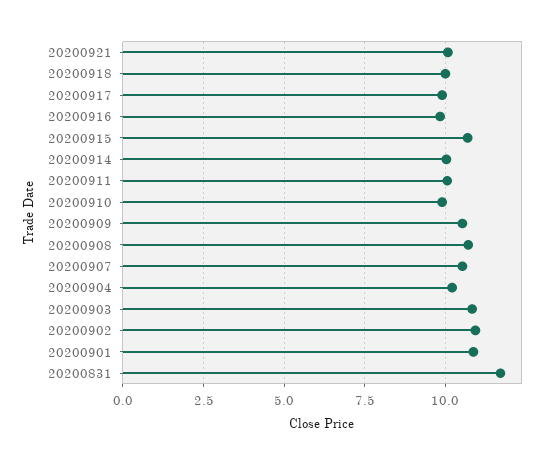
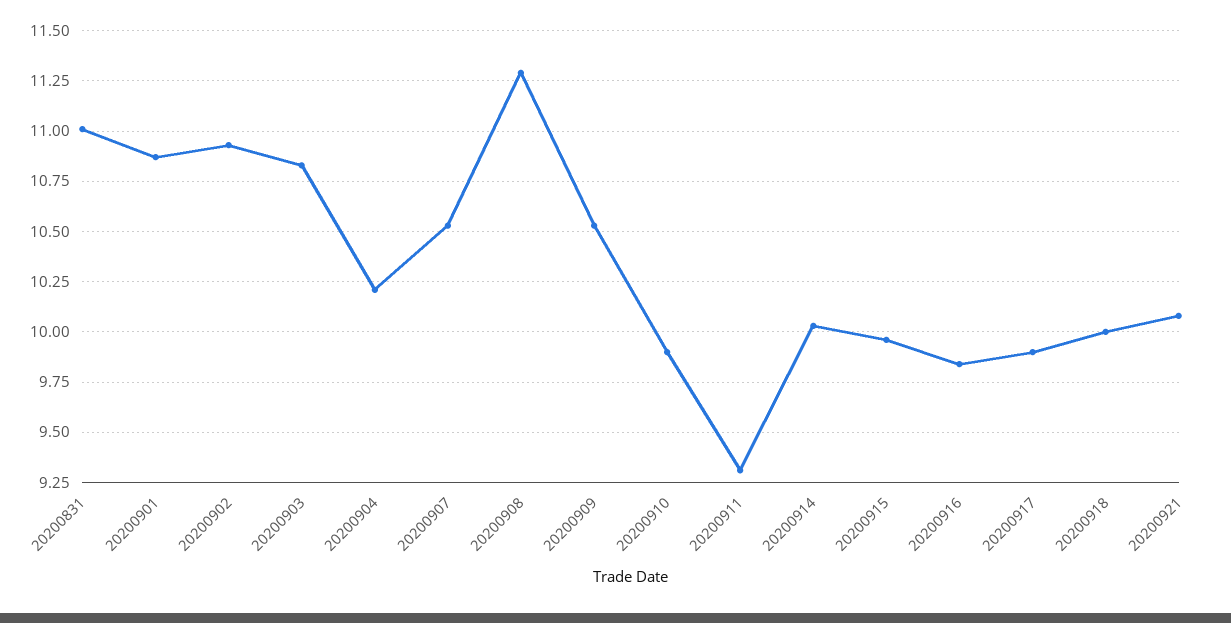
  {
    "20200921": 10.1,
    "20200918": 10,
    "20200917": 9.9,
    "20200916": 9.85,
-   "20200915": 10.75,
+   "20200915": 9.95,
    "20200914": 10.05,
-   "20200911": 10,
+   "20200911": 9.3,
    "20200910": 9.9,
    "20200909": 10.55,
-   "20200908": 10.75,
+   "20200908": 11.3,
    "20200907": 10.55,
    "20200904": 10.2,
    "20200903": 10.85,
    "20200902": 10.95,
    "20200901": 10.85,
-   "20200831": 11.75
+   "20200831": 11
  }

